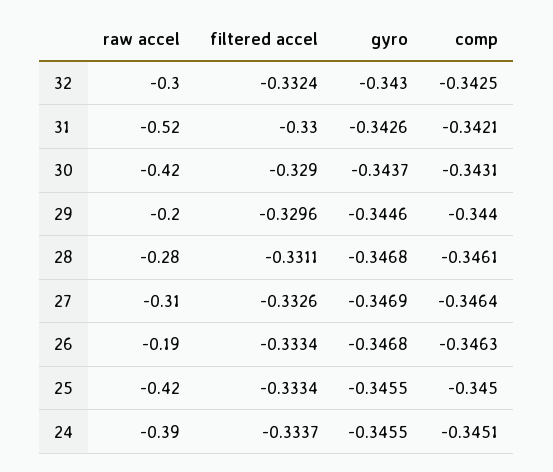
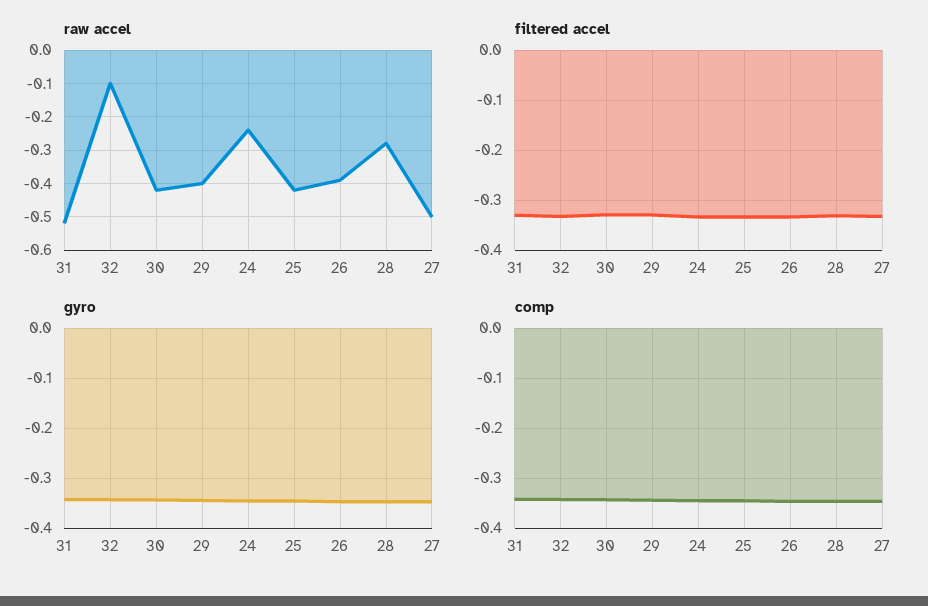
  {
    "raw accel": {
-     "32": -0.3,
+     "32": -0.1,
      "31": -0.52,
      "30": -0.42,
-     "29": -0.2,
+     "29": -0.4,
      "28": -0.28,
-     "27": -0.31,
+     "27": -0.5,
-     "26": -0.19,
+     "26": -0.4,
      "25": -0.42,
-     "24": -0.39
+     "24": -0.25
    },
    "filtered accel": {
      "32": -0.3324,
      "31": -0.33,
      "30": -0.329,
      "29": -0.3296,
      "28": -0.3311,
      "27": -0.3326,
      "26": -0.3334,
      "25": -0.3334,
      "24": -0.3337
    },
    "gyro": {
      "32": -0.343,
      "31": -0.3426,
      "30": -0.3437,
      "29": -0.3446,
      "28": -0.3468,
      "27": -0.3469,
      "26": -0.3468,
      "25": -0.3455,
      "24": -0.3455
    },
    "comp": {
      "32": -0.3425,
      "31": -0.3421,
      "30": -0.3431,
      "29": -0.344,
      "28": -0.3461,
      "27": -0.3464,
      "26": -0.3463,
      "25": -0.345,
      "24": -0.3451
    }
  }

